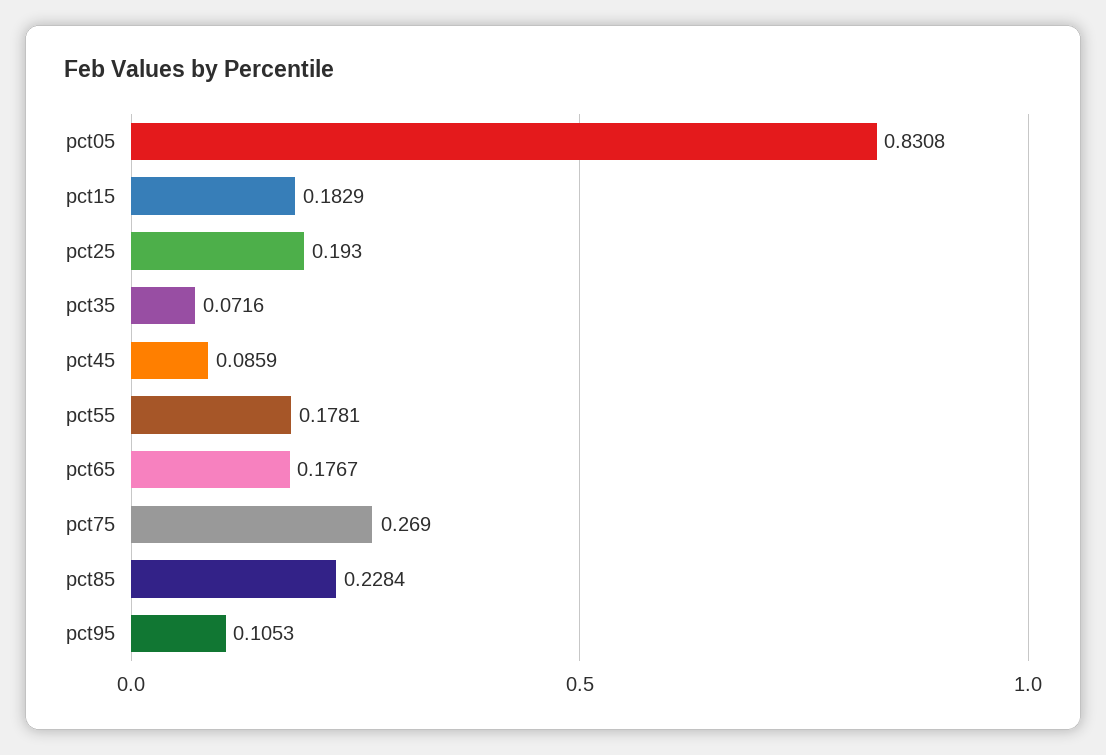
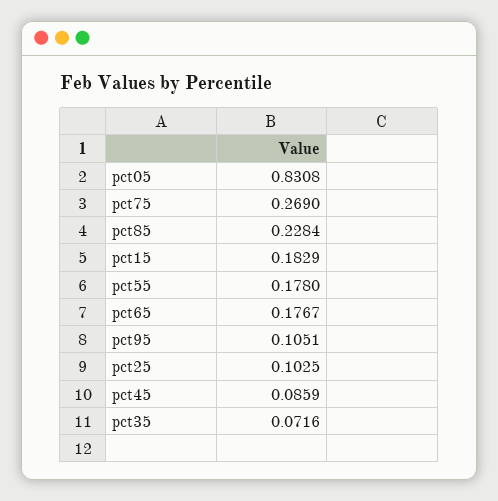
  {
    "pct05": 0.8308,
    "pct15": 0.1829,
-   "pct25": 0.193,
+   "pct25": 0.1025,
    "pct35": 0.0716,
    "pct45": 0.0859,
-   "pct55": 0.1781,
+   "pct55": 0.178,
    "pct65": 0.1767,
    "pct75": 0.269,
    "pct85": 0.2284,
-   "pct95": 0.1053
+   "pct95": 0.1051
  }

